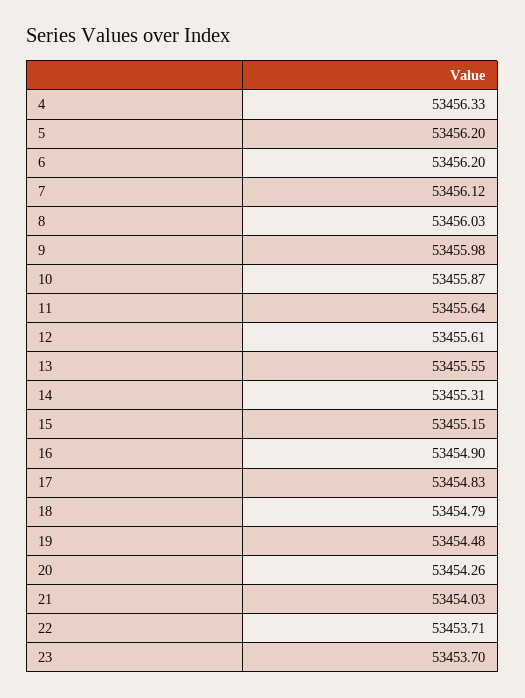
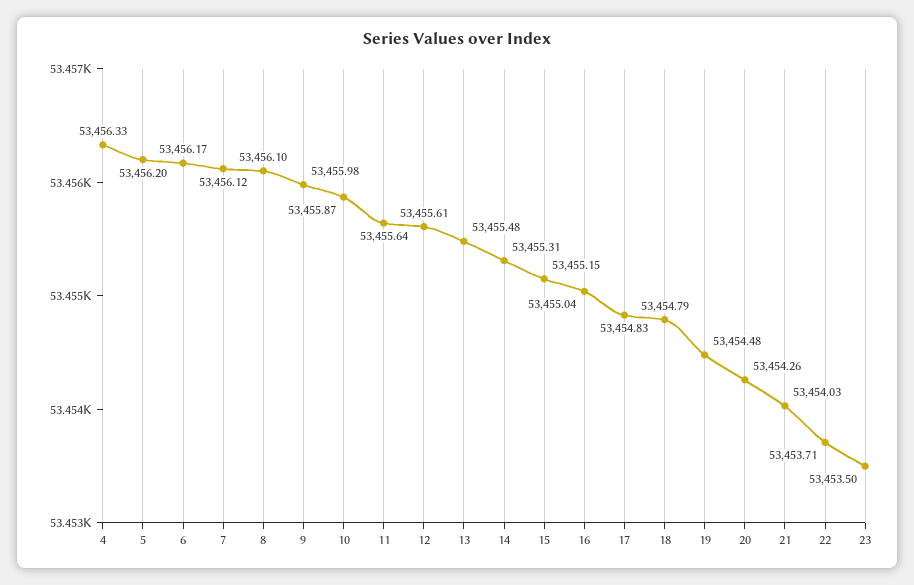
  {
    "4": 53456.33,
    "5": 53456.2,
-   "6": 53456.2,
+   "6": 53456.17,
    "7": 53456.12,
-   "8": 53456.03,
+   "8": 53456.1,
    "9": 53455.98,
    "10": 53455.87,
    "11": 53455.64,
    "12": 53455.61,
-   "13": 53455.55,
+   "13": 53455.48,
    "14": 53455.31,
    "15": 53455.15,
-   "16": 53454.9,
+   "16": 53455.04,
    "17": 53454.83,
    "18": 53454.79,
    "19": 53454.48,
    "20": 53454.26,
    "21": 53454.03,
    "22": 53453.71,
-   "23": 53453.7
+   "23": 53453.5
  }

